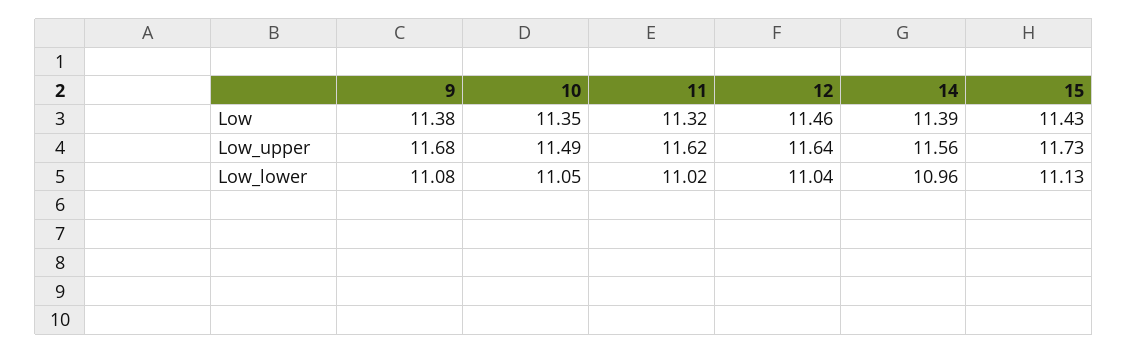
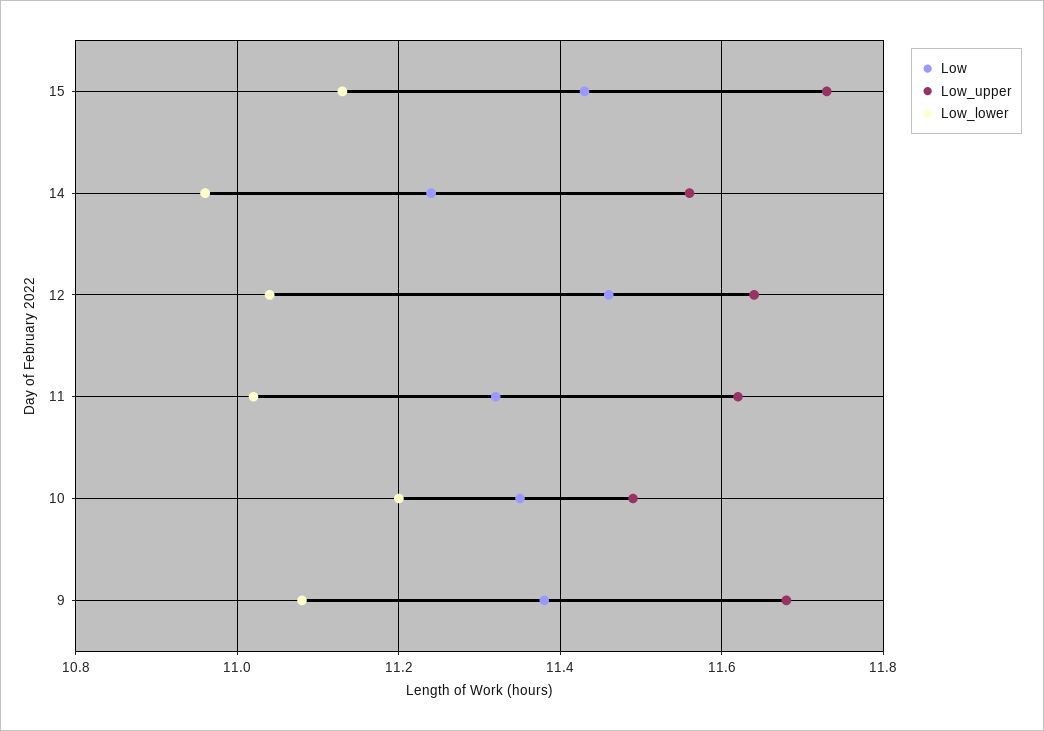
  {
    "Low": {
      "9": 11.38,
      "10": 11.35,
      "11": 11.32,
      "12": 11.46,
-     "14": 11.39,
+     "14": 11.25,
      "15": 11.43
    },
    "Low_upper": {
      "9": 11.68,
      "10": 11.49,
      "11": 11.62,
      "12": 11.64,
      "14": 11.56,
      "15": 11.73
    },
    "Low_lower": {
      "9": 11.08,
-     "10": 11.05,
+     "10": 11.2,
      "11": 11.02,
      "12": 11.04,
      "14": 10.96,
      "15": 11.13
    }
  }

